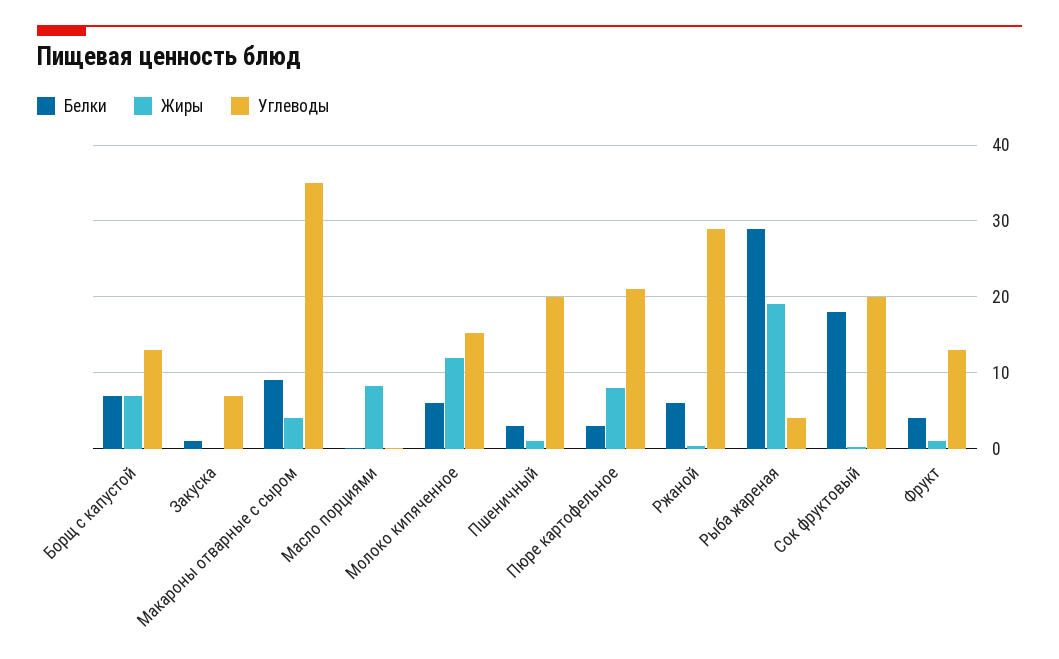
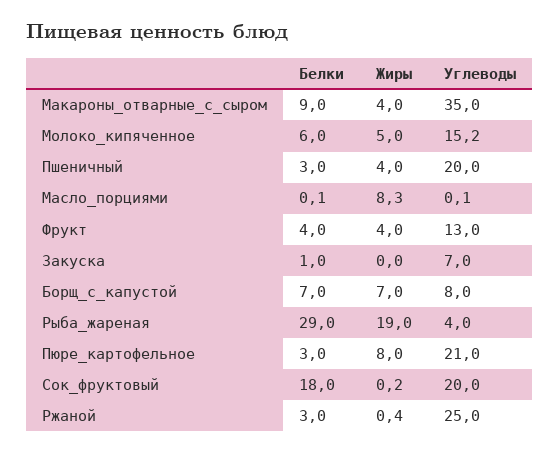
  {
    "Белки": {
      "Борщ с капустой": 7,
      "Закуска": 1,
      "Макароны отварные с сыром": 9,
      "Масло порциями": 0.1,
      "Молоко кипяченное": 6,
      "Пшеничный": 3,
      "Пюре картофельное": 3,
-     "Ржаной": 6,
+     "Ржаной": 3,
      "Рыба жареная": 29,
      "Сок фруктовый": 18,
      "Фрукт": 4
    },
    "Жиры": {
      "Борщ с капустой": 7,
      "Закуска": 0,
      "Макароны отварные с сыром": 4,
      "Масло порциями": 8.3,
-     "Молоко кипяченное": 12,
+     "Молоко кипяченное": 5,
-     "Пшеничный": 1,
+     "Пшеничный": 4,
      "Пюре картофельное": 8,
      "Ржаной": 0.4,
      "Рыба жареная": 19,
      "Сок фруктовый": 0.2,
-     "Фрукт": 1
+     "Фрукт": 4
    },
    "Углеводы": {
-     "Борщ с капустой": 13,
+     "Борщ с капустой": 8,
      "Закуска": 7,
      "Макароны отварные с сыром": 35,
      "Масло порциями": 0.1,
      "Молоко кипяченное": 15.2,
      "Пшеничный": 20,
      "Пюре картофельное": 21,
-     "Ржаной": 29,
+     "Ржаной": 25,
      "Рыба жареная": 4,
      "Сок фруктовый": 20,
      "Фрукт": 13
    }
  }

